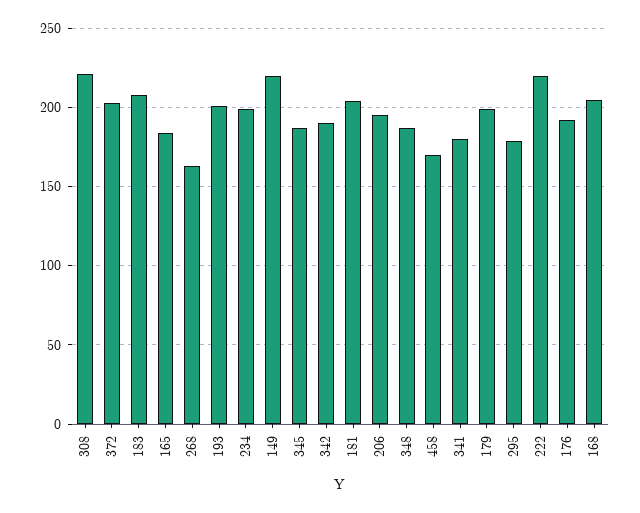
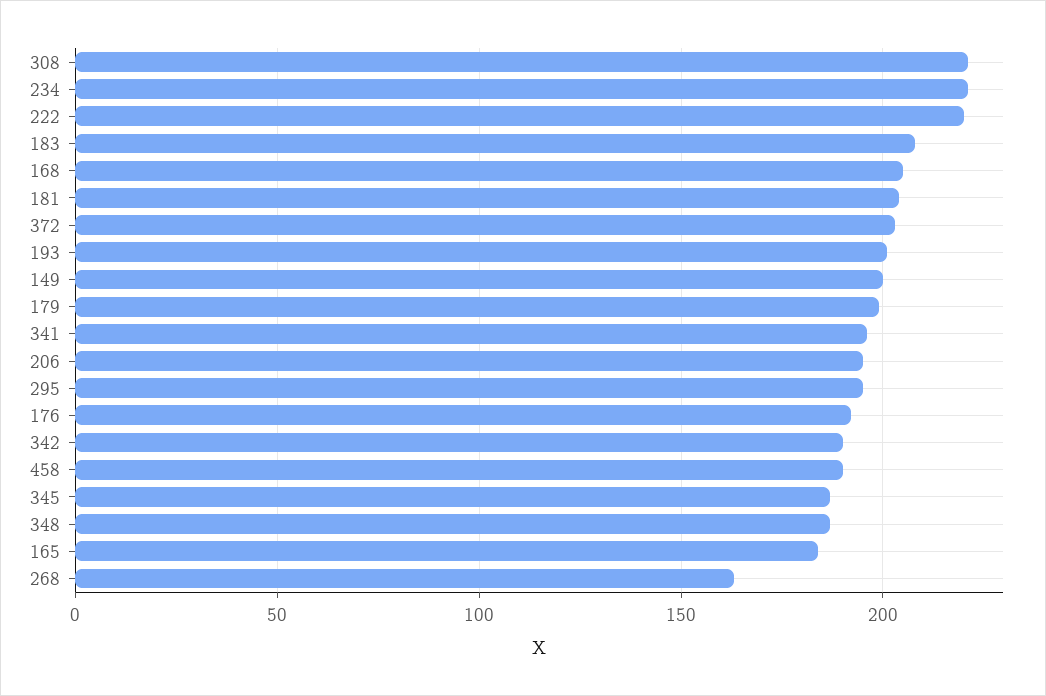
  {
    "308": 220,
    "372": 205,
    "183": 210,
    "165": 185,
    "268": 165,
    "193": 200,
-   "234": 200,
+   "234": 220,
-   "149": 220,
+   "149": 200,
    "345": 185,
    "342": 190,
    "181": 205,
    "206": 195,
    "348": 185,
-   "458": 170,
+   "458": 190,
-   "341": 180,
+   "341": 195,
    "179": 200,
-   "295": 180,
+   "295": 195,
    "222": 220,
    "176": 190,
    "168": 205
  }

